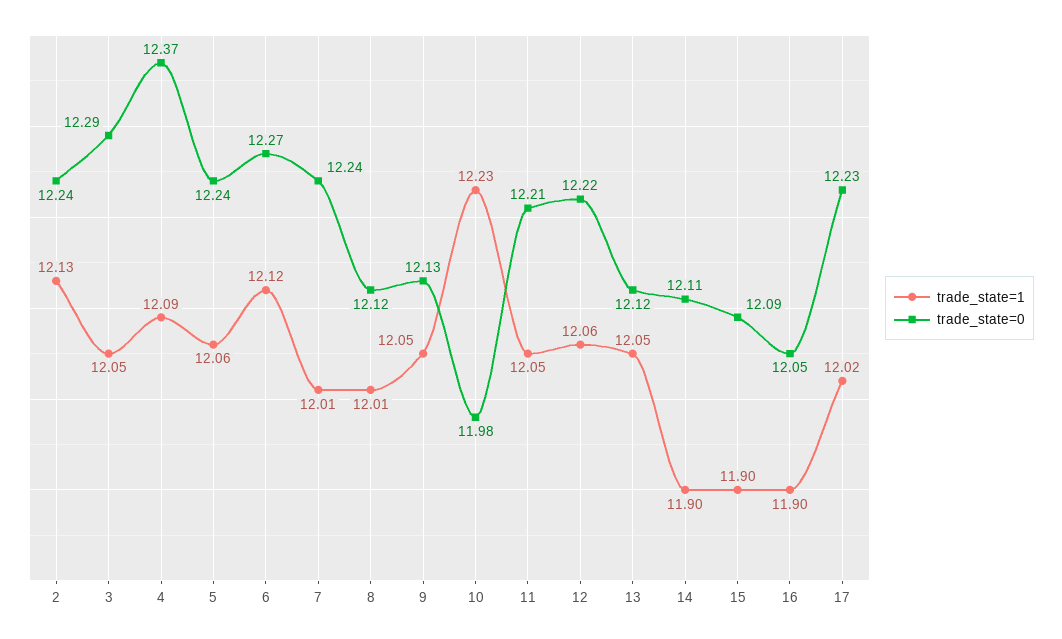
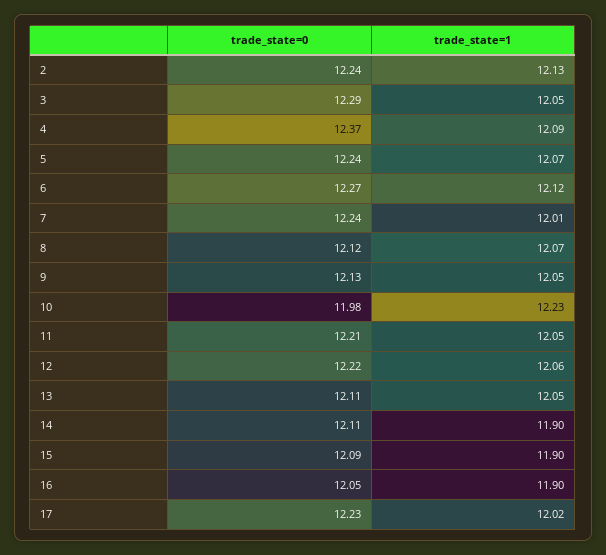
  {
    "trade_state=1": {
      "2": 12.13,
      "3": 12.05,
      "4": 12.09,
-     "5": 12.06,
+     "5": 12.07,
      "6": 12.12,
      "7": 12.01,
-     "8": 12.01,
+     "8": 12.07,
      "9": 12.05,
      "10": 12.23,
      "11": 12.05,
      "12": 12.06,
      "13": 12.05,
      "14": 11.9,
      "15": 11.9,
      "16": 11.9,
      "17": 12.02
    },
    "trade_state=0": {
      "2": 12.24,
      "3": 12.29,
      "4": 12.37,
      "5": 12.24,
      "6": 12.27,
      "7": 12.24,
      "8": 12.12,
      "9": 12.13,
      "10": 11.98,
      "11": 12.21,
      "12": 12.22,
-     "13": 12.12,
+     "13": 12.11,
      "14": 12.11,
      "15": 12.09,
      "16": 12.05,
      "17": 12.23
    }
  }

